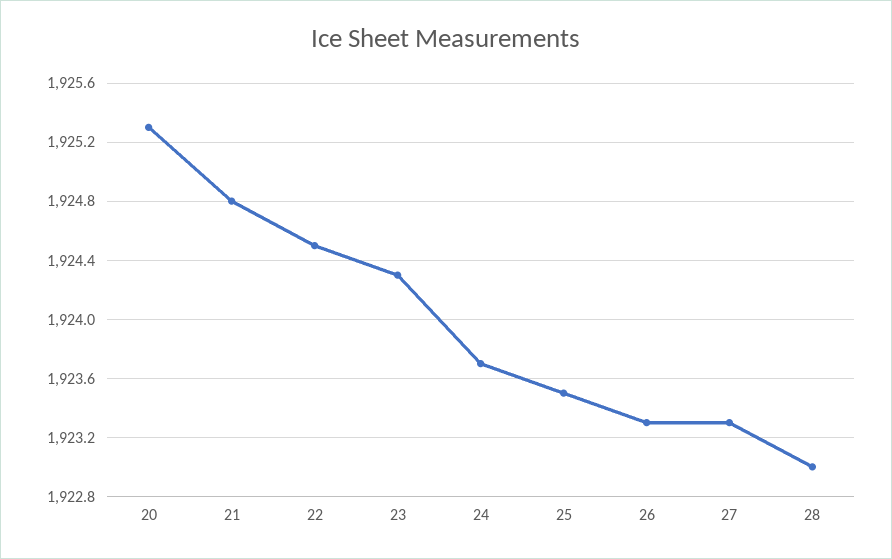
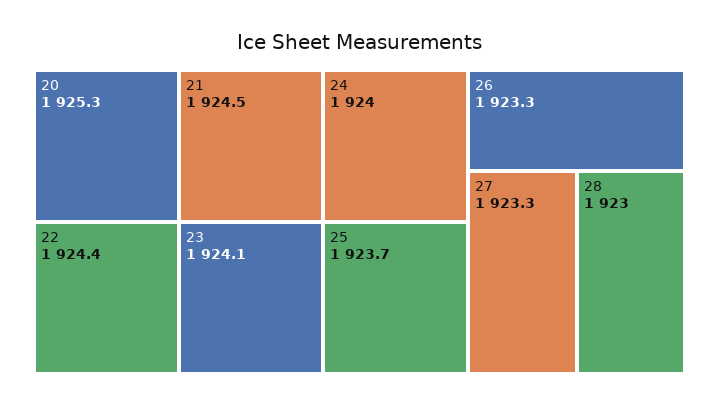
  {
    "20": 1925.3,
-   "21": 1924.8,
+   "21": 1924.5,
-   "22": 1924.5,
+   "22": 1924.4,
-   "23": 1924.3,
+   "23": 1924.1,
-   "24": 1923.7,
+   "24": 1924,
-   "25": 1923.5,
+   "25": 1923.7,
    "26": 1923.3,
    "27": 1923.3,
    "28": 1923
  }

